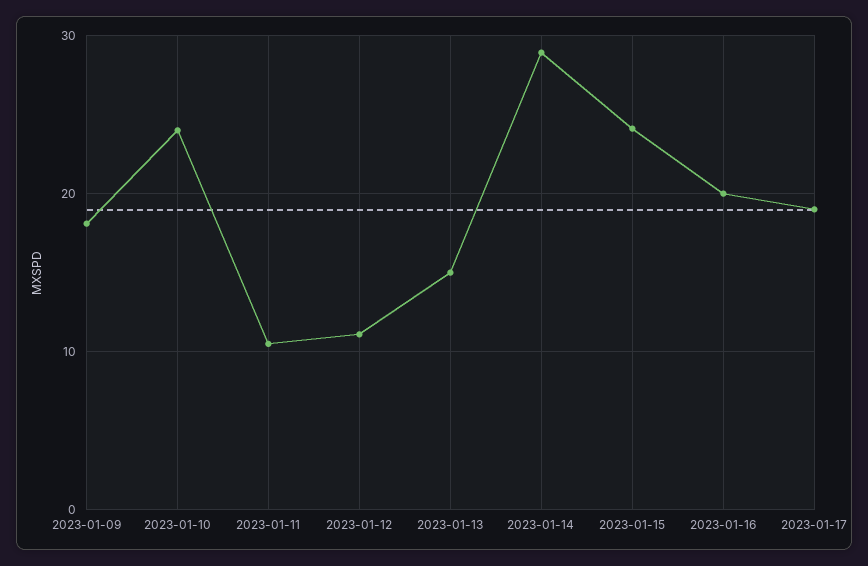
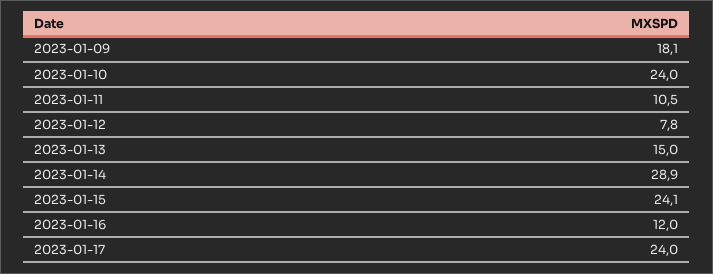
  {
    "2023-01-09": 18.1,
    "2023-01-10": 24,
    "2023-01-11": 10.5,
-   "2023-01-12": 11,
+   "2023-01-12": 7.8,
    "2023-01-13": 15,
    "2023-01-14": 28.9,
    "2023-01-15": 24.1,
-   "2023-01-16": 20,
+   "2023-01-16": 12,
-   "2023-01-17": 19
+   "2023-01-17": 24
  }

